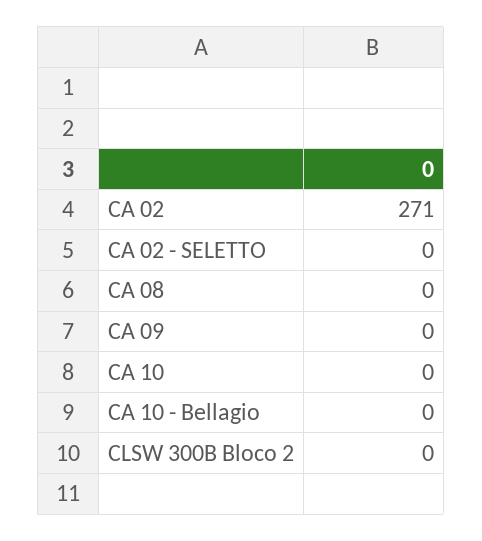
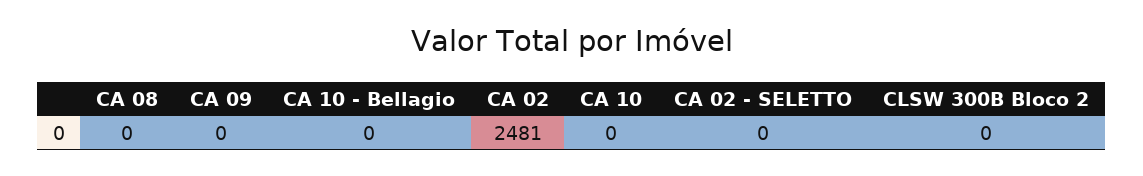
  {
-   "CA 02": 271,
+   "CA 02": 2481,
    "CA 02 - SELETTO": 0,
    "CA 08": 0,
    "CA 09": 0,
    "CA 10": 0,
    "CA 10 - Bellagio": 0,
    "CLSW 300B Bloco 2": 0
  }

